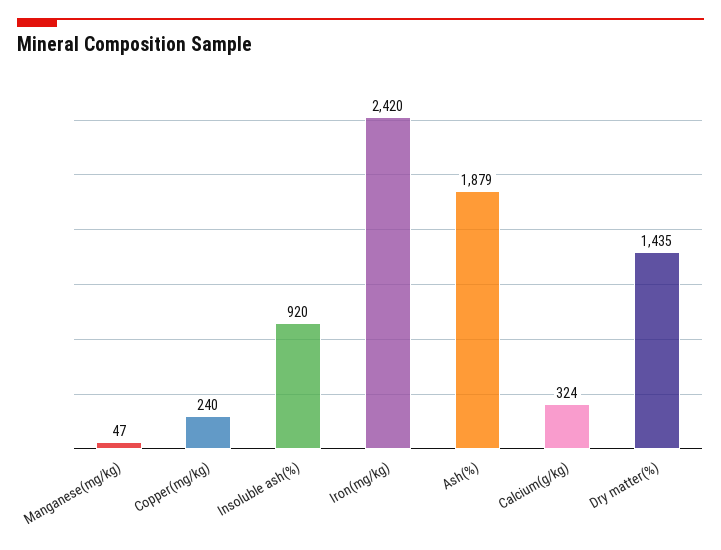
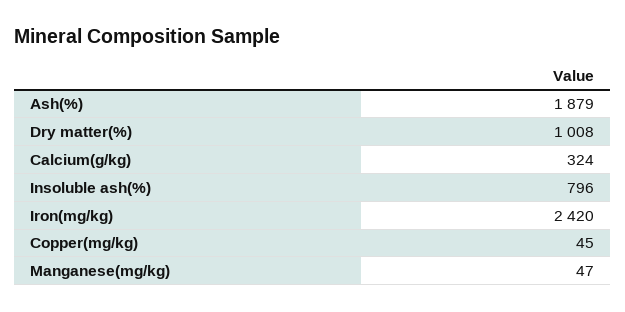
  {
    "Manganese(mg/kg)": 47,
-   "Copper(mg/kg)": 240,
+   "Copper(mg/kg)": 45,
-   "Insoluble ash(%)": 920,
+   "Insoluble ash(%)": 796,
    "Iron(mg/kg)": 2420,
    "Ash(%)": 1879,
    "Calcium(g/kg)": 324,
-   "Dry matter(%)": 1435
+   "Dry matter(%)": 1008
  }

